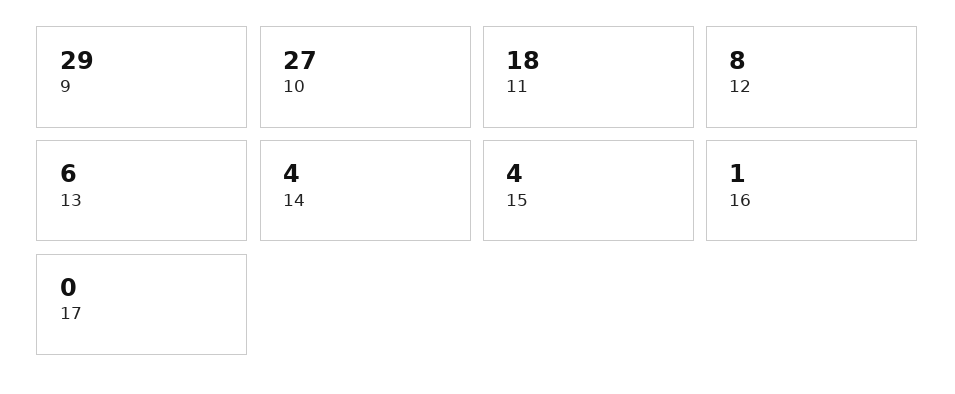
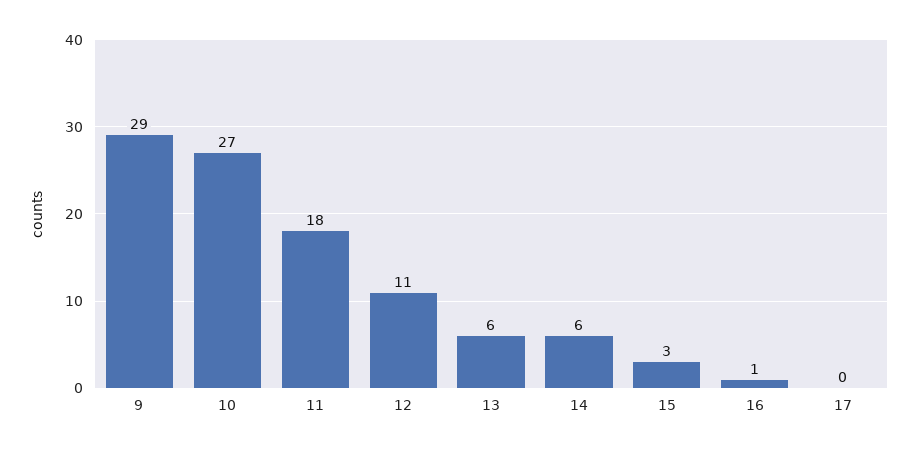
  {
    "9": 29,
    "10": 27,
    "11": 18,
-   "12": 8,
+   "12": 11,
    "13": 6,
-   "14": 4,
+   "14": 6,
-   "15": 4,
+   "15": 3,
    "16": 1,
    "17": 0
  }

